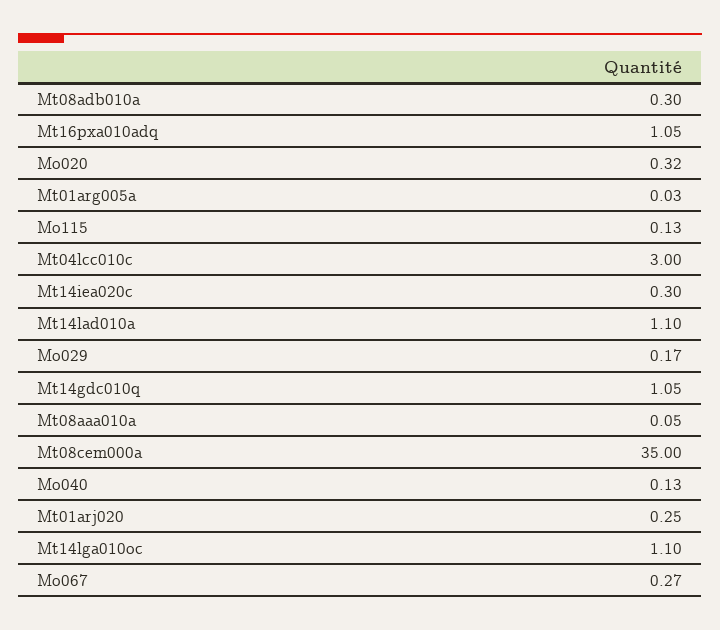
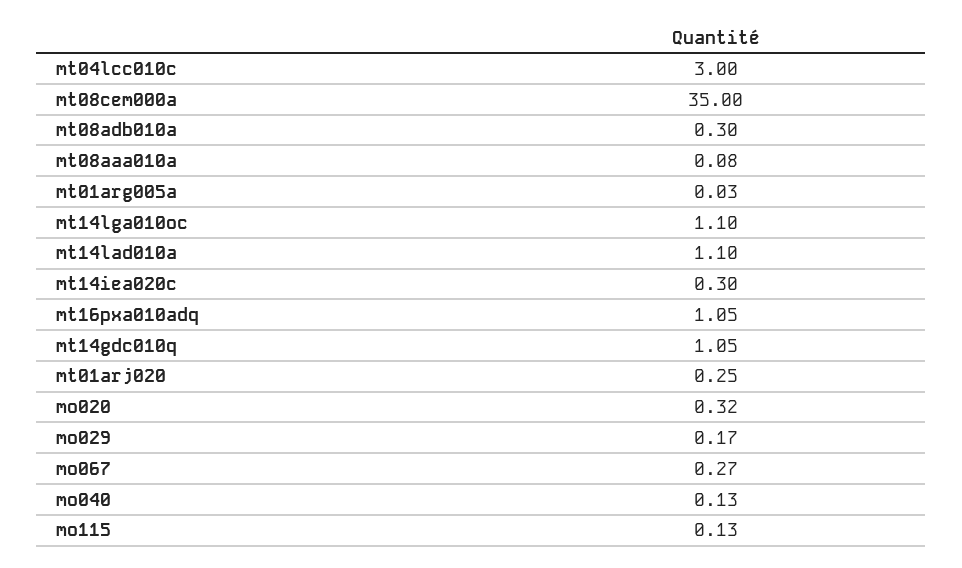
  {
    "Mt08adb010a": 0.3,
    "Mt16pxa010adq": 1.05,
    "Mo020": 0.32,
    "Mt01arg005a": 0.03,
    "Mo115": 0.13,
    "Mt04lcc010c": 3,
    "Mt14iea020c": 0.3,
    "Mt14lad010a": 1.1,
    "Mo029": 0.17,
    "Mt14gdc010q": 1.05,
-   "Mt08aaa010a": 0.05,
+   "Mt08aaa010a": 0.08,
    "Mt08cem000a": 35,
    "Mo040": 0.13,
    "Mt01arj020": 0.25,
    "Mt14lga010oc": 1.1,
    "Mo067": 0.27
  }

